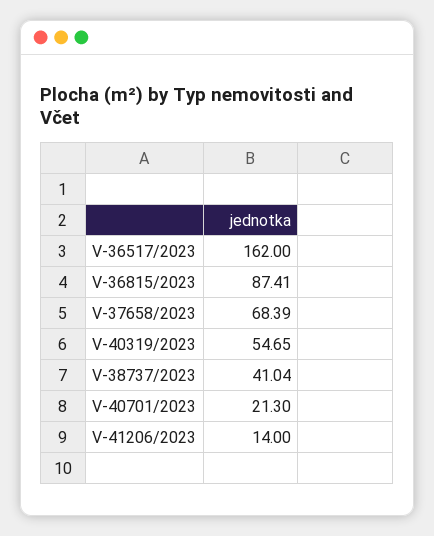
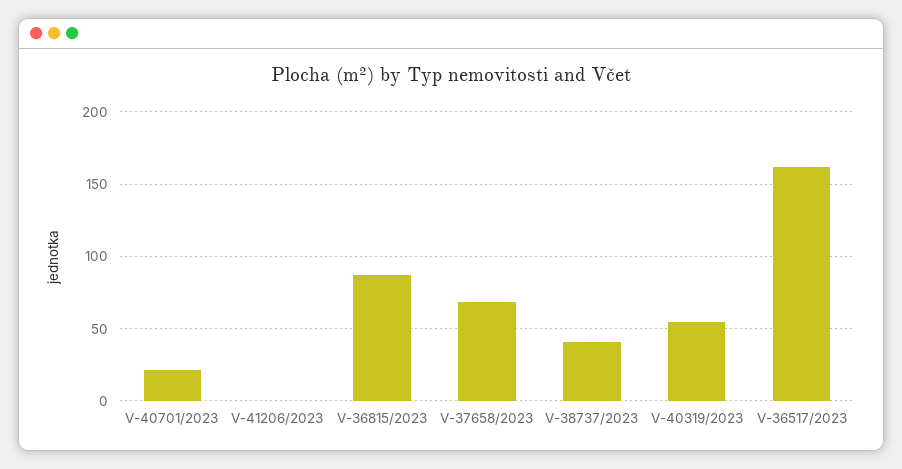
  {
    "V-36517/2023": 162,
    "V-36815/2023": 87.41,
    "V-37658/2023": 68.39,
    "V-40319/2023": 54.65,
    "V-38737/2023": 41.04,
    "V-40701/2023": 21.3,
-   "V-41206/2023": 14
+   "V-41206/2023": 0
  }

